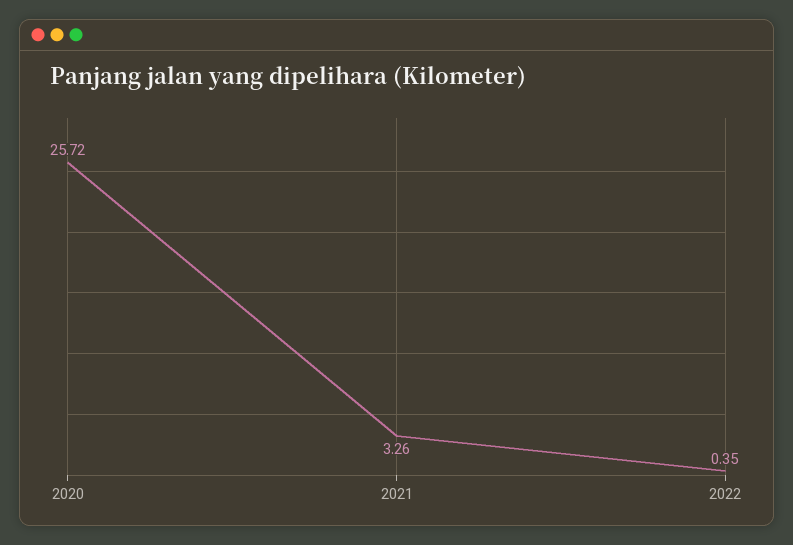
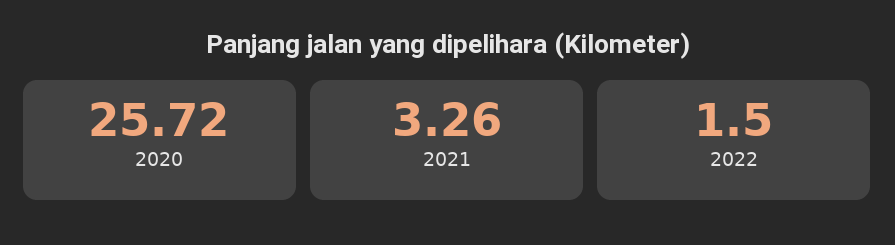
  {
    "2020": 25.72,
    "2021": 3.26,
-   "2022": 0.35
+   "2022": 1.5
  }

